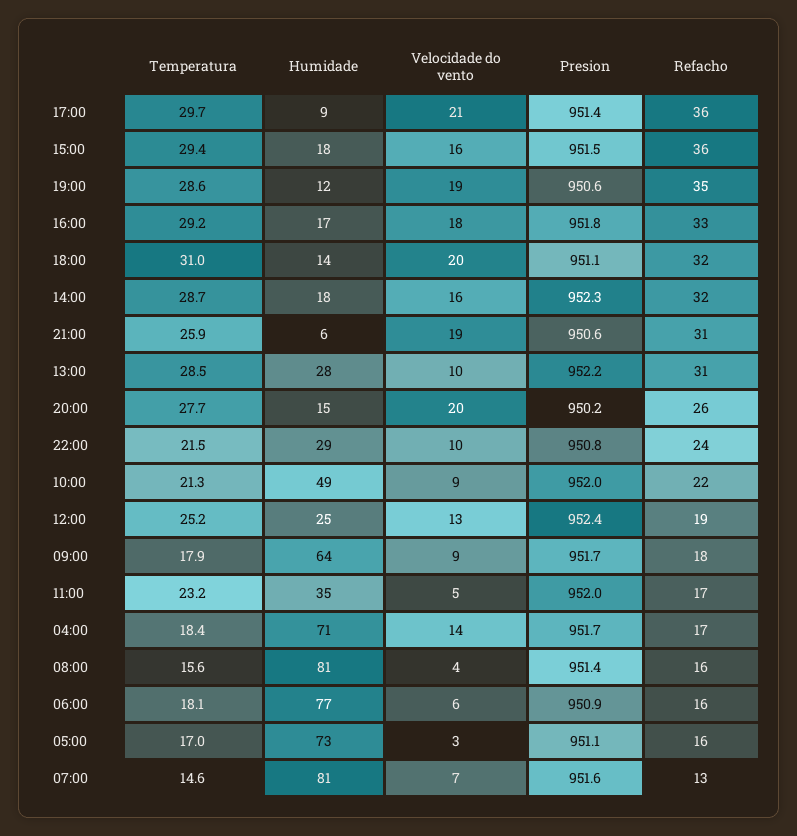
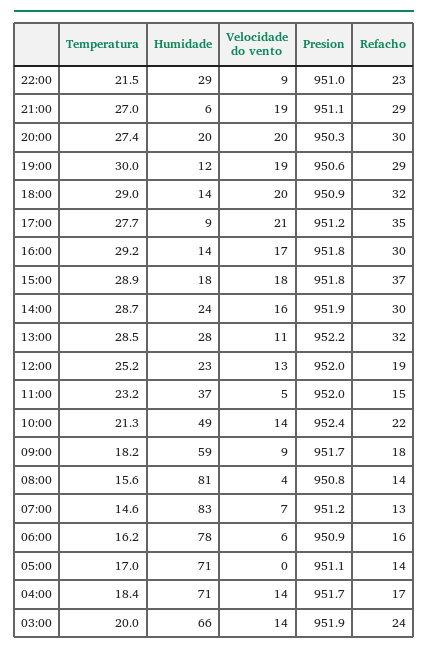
  {
    "Temperatura": {
-     "17:00": 29.7,
+     "17:00": 27.7,
-     "15:00": 29.4,
+     "15:00": 28.9,
-     "19:00": 28.6,
+     "19:00": 30,
      "16:00": 29.2,
-     "18:00": 31,
+     "18:00": 29,
      "14:00": 28.7,
-     "21:00": 25.9,
+     "21:00": 27,
      "13:00": 28.5,
-     "20:00": 27.7,
+     "20:00": 27.4,
      "22:00": 21.5,
      "10:00": 21.3,
      "12:00": 25.2,
-     "09:00": 17.9,
+     "09:00": 18.2,
      "11:00": 23.2,
      "04:00": 18.4,
      "08:00": 15.6,
-     "06:00": 18.1,
+     "06:00": 16.2,
      "05:00": 17,
-     "07:00": 14.6
+     "07:00": 14.6,
+     "03:00": 20
    },
    "Humidade": {
      "17:00": 9,
      "15:00": 18,
      "19:00": 12,
-     "16:00": 17,
+     "16:00": 14,
      "18:00": 14,
-     "14:00": 18,
+     "14:00": 24,
      "21:00": 6,
      "13:00": 28,
-     "20:00": 15,
+     "20:00": 20,
      "22:00": 29,
      "10:00": 49,
-     "12:00": 25,
+     "12:00": 23,
-     "09:00": 64,
+     "09:00": 59,
-     "11:00": 35,
+     "11:00": 37,
      "04:00": 71,
      "08:00": 81,
-     "06:00": 77,
+     "06:00": 78,
-     "05:00": 73,
+     "05:00": 71,
-     "07:00": 81
+     "07:00": 83,
+     "03:00": 66
    },
    "Velocidade do vento": {
      "17:00": 21,
-     "15:00": 16,
+     "15:00": 18,
      "19:00": 19,
-     "16:00": 18,
+     "16:00": 17,
      "18:00": 20,
      "14:00": 16,
      "21:00": 19,
-     "13:00": 10,
+     "13:00": 11,
      "20:00": 20,
-     "22:00": 10,
+     "22:00": 9,
-     "10:00": 9,
+     "10:00": 14,
      "12:00": 13,
      "09:00": 9,
      "11:00": 5,
      "04:00": 14,
      "08:00": 4,
      "06:00": 6,
-     "05:00": 3,
+     "05:00": 0,
-     "07:00": 7
+     "07:00": 7,
+     "03:00": 14
    },
    "Presion": {
-     "17:00": 951.4,
+     "17:00": 951.2,
-     "15:00": 951.5,
+     "15:00": 951.8,
      "19:00": 950.6,
      "16:00": 951.8,
-     "18:00": 951.1,
+     "18:00": 950.9,
-     "14:00": 952.3,
+     "14:00": 951.9,
-     "21:00": 950.6,
+     "21:00": 951.1,
      "13:00": 952.2,
-     "20:00": 950.2,
+     "20:00": 950.3,
-     "22:00": 950.8,
+     "22:00": 951,
-     "10:00": 952,
+     "10:00": 952.4,
-     "12:00": 952.4,
+     "12:00": 952,
      "09:00": 951.7,
      "11:00": 952,
      "04:00": 951.7,
-     "08:00": 951.4,
+     "08:00": 950.8,
      "06:00": 950.9,
      "05:00": 951.1,
-     "07:00": 951.6
+     "07:00": 951.2,
+     "03:00": 951.9
    },
    "Refacho": {
-     "17:00": 36,
+     "17:00": 35,
-     "15:00": 36,
+     "15:00": 37,
-     "19:00": 35,
+     "19:00": 29,
-     "16:00": 33,
+     "16:00": 30,
      "18:00": 32,
-     "14:00": 32,
+     "14:00": 30,
-     "21:00": 31,
+     "21:00": 29,
-     "13:00": 31,
+     "13:00": 32,
-     "20:00": 26,
+     "20:00": 30,
-     "22:00": 24,
+     "22:00": 23,
      "10:00": 22,
      "12:00": 19,
      "09:00": 18,
-     "11:00": 17,
+     "11:00": 15,
      "04:00": 17,
-     "08:00": 16,
+     "08:00": 14,
      "06:00": 16,
-     "05:00": 16,
+     "05:00": 14,
-     "07:00": 13
+     "07:00": 13,
+     "03:00": 24
    }
  }

